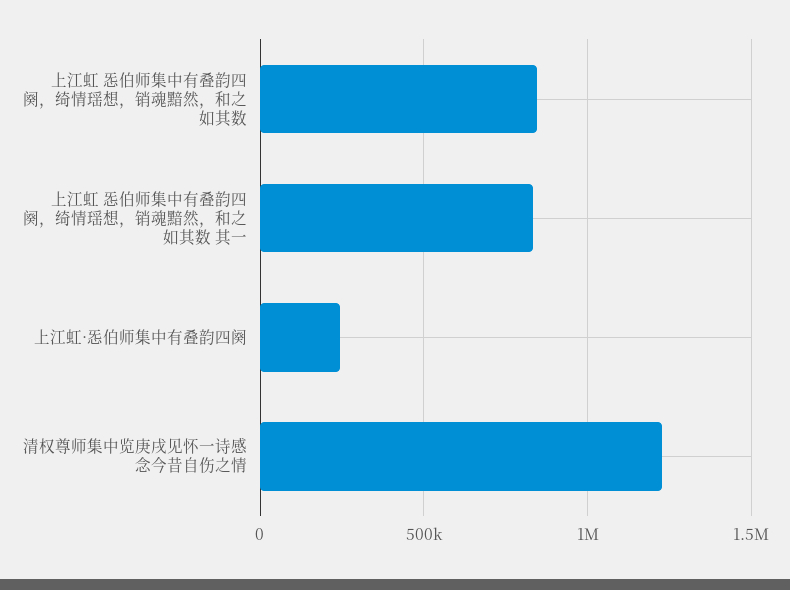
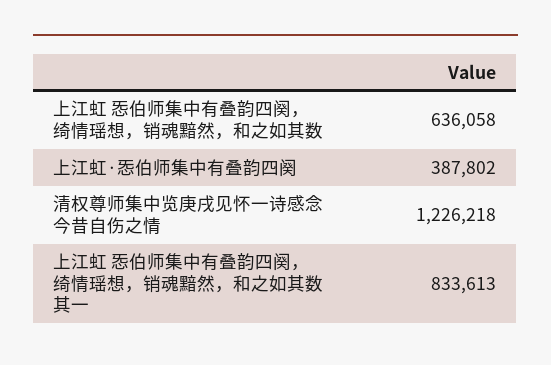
  {
-   "上江虹 㤅伯师集中有叠韵四阕，绮情瑶想，销魂黯然，和之如其数": 850000,
+   "上江虹 㤅伯师集中有叠韵四阕，绮情瑶想，销魂黯然，和之如其数": 636058,
    "上江虹 㤅伯师集中有叠韵四阕，绮情瑶想，销魂黯然，和之如其数 其一": 833613,
-   "上江虹·㤅伯师集中有叠韵四阕": 250000,
+   "上江虹·㤅伯师集中有叠韵四阕": 387802,
    "清权尊师集中览庚戌见怀一诗感念今昔自伤之情": 1226218
  }

